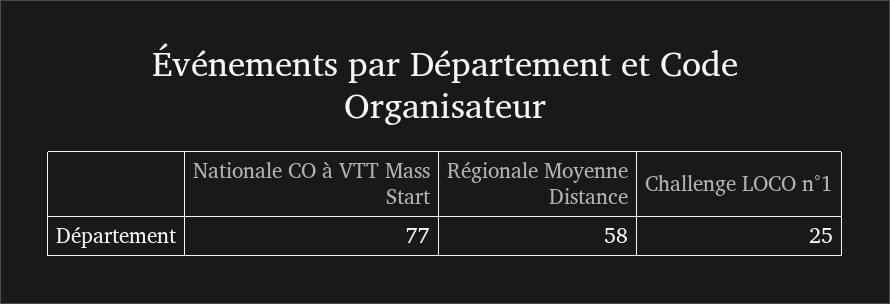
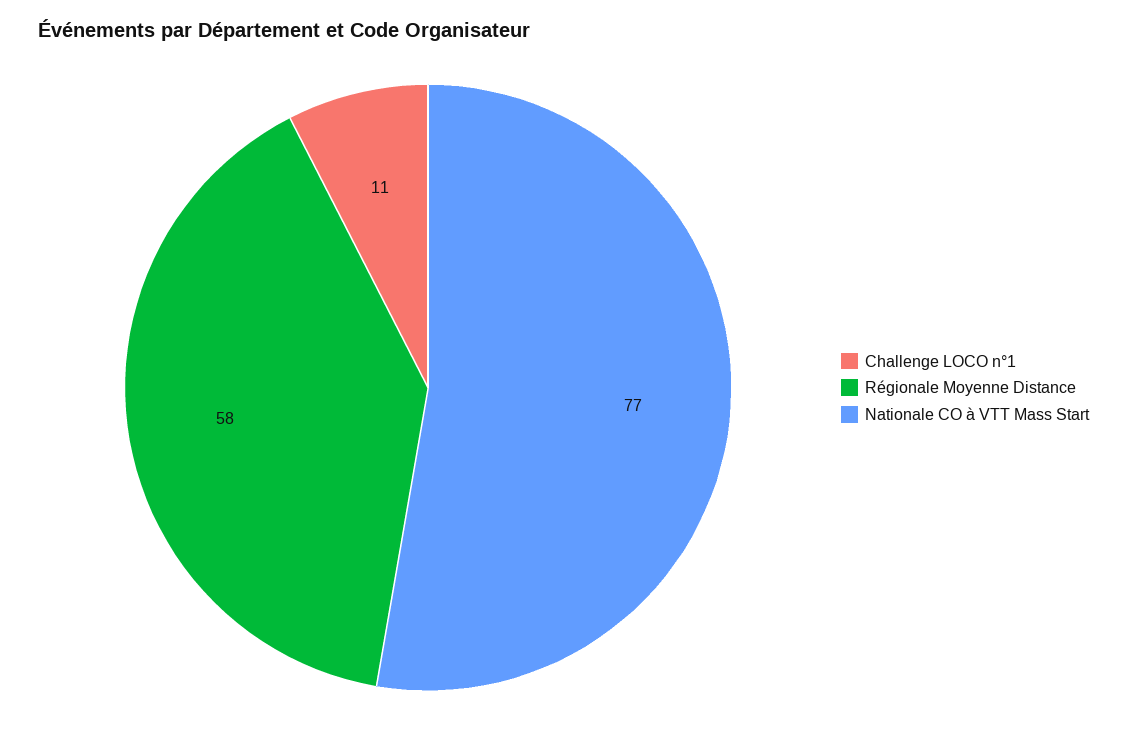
  {
    "Nationale CO à VTT Mass Start": 77,
    "Régionale Moyenne Distance": 58,
-   "Challenge LOCO n°1": 25
+   "Challenge LOCO n°1": 11
  }

